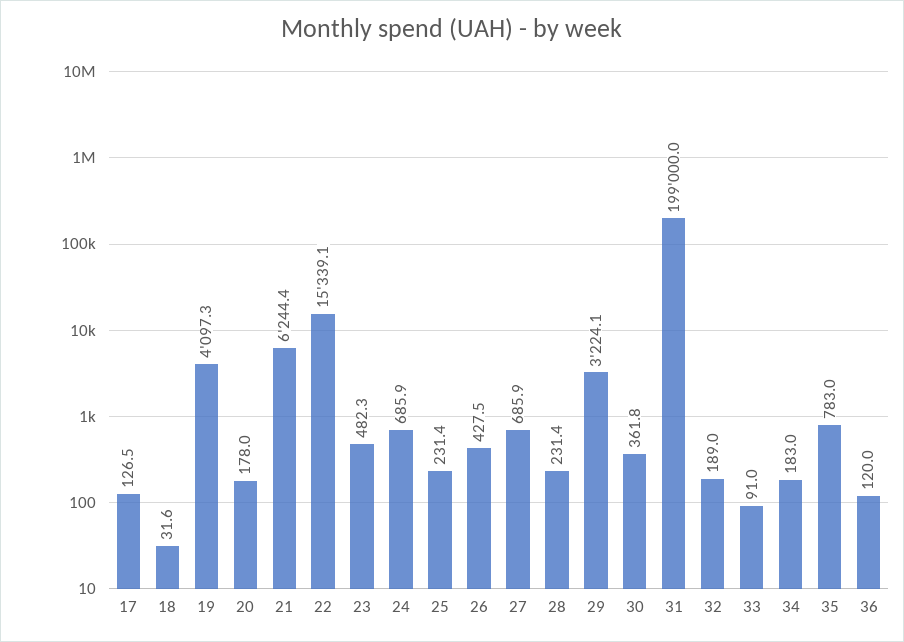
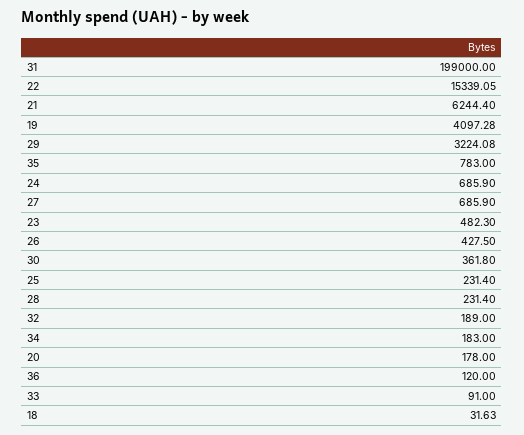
  {
-   "17": 126.5,
    "18": 31.63,
    "19": 4097.28,
    "20": 178,
    "21": 6244.4,
    "22": 15339.05,
    "23": 482.3,
    "24": 685.9,
    "25": 231.4,
    "26": 427.5,
    "27": 685.9,
    "28": 231.4,
    "29": 3224.08,
    "30": 361.8,
    "31": 199000,
    "32": 189,
    "33": 91,
    "34": 183,
    "35": 783,
    "36": 120
  }

